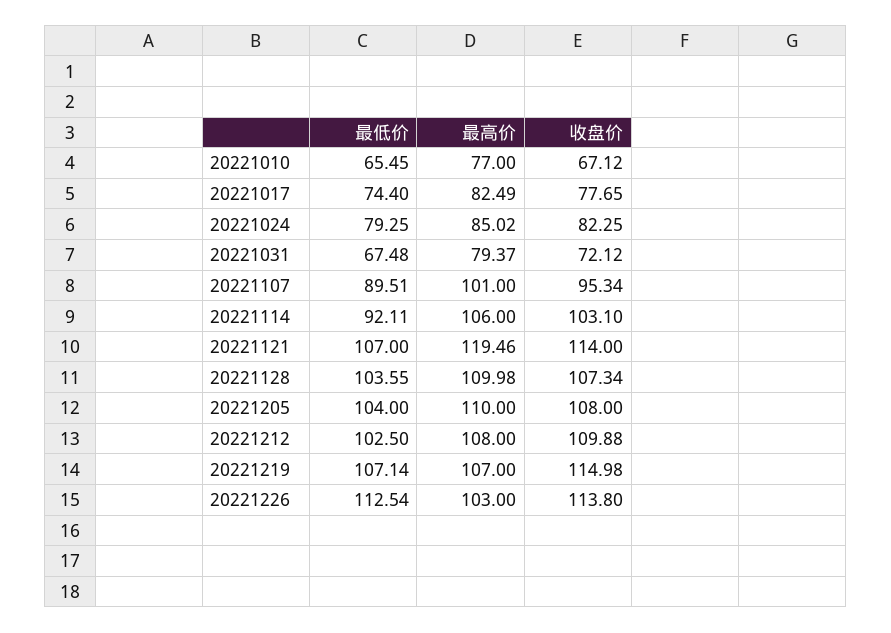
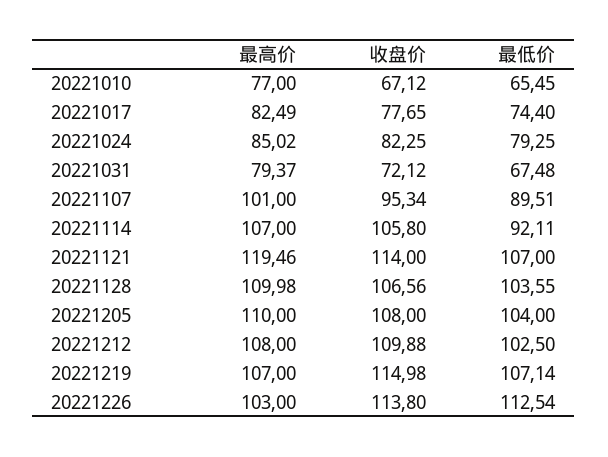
  {
    "最低价": {
      "20221010": 65.45,
      "20221017": 74.4,
      "20221024": 79.25,
      "20221031": 67.48,
      "20221107": 89.51,
      "20221114": 92.11,
      "20221121": 107,
      "20221128": 103.55,
      "20221205": 104,
      "20221212": 102.5,
      "20221219": 107.14,
      "20221226": 112.54
    },
    "最高价": {
      "20221010": 77,
      "20221017": 82.49,
      "20221024": 85.02,
      "20221031": 79.37,
      "20221107": 101,
-     "20221114": 106,
+     "20221114": 107,
      "20221121": 119.46,
      "20221128": 109.98,
      "20221205": 110,
      "20221212": 108,
      "20221219": 107,
      "20221226": 103
    },
    "收盘价": {
      "20221010": 67.12,
      "20221017": 77.65,
      "20221024": 82.25,
      "20221031": 72.12,
      "20221107": 95.34,
-     "20221114": 103.1,
+     "20221114": 105.8,
      "20221121": 114,
-     "20221128": 107.34,
+     "20221128": 106.56,
      "20221205": 108,
      "20221212": 109.88,
      "20221219": 114.98,
      "20221226": 113.8
    }
  }

